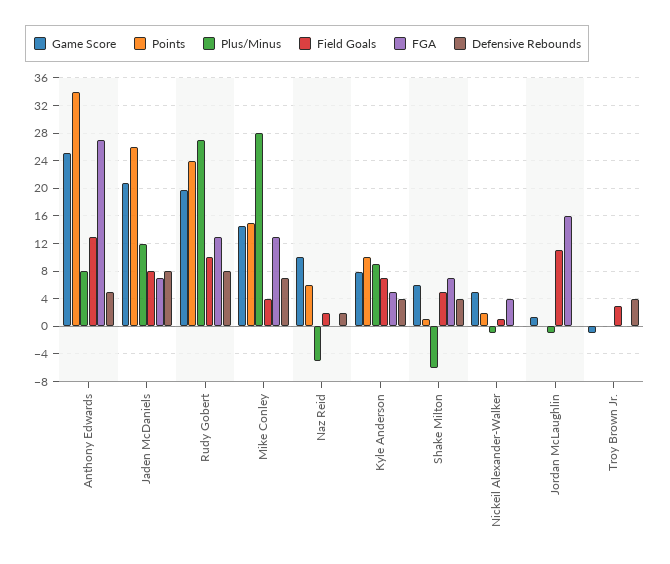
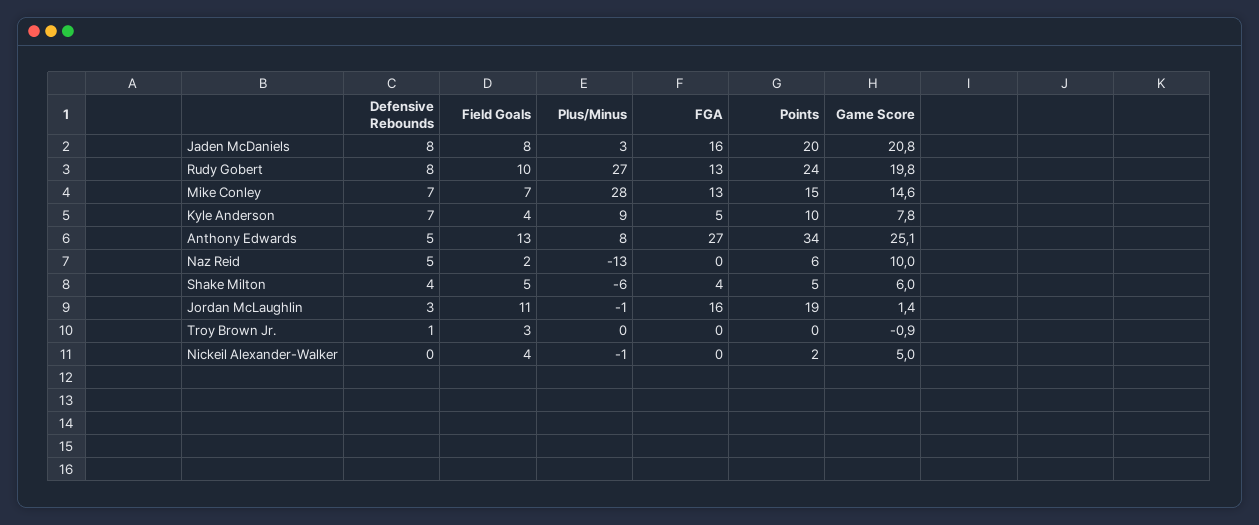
  {
    "Game Score": {
      "Anthony Edwards": 25.1,
      "Jaden McDaniels": 20.8,
      "Rudy Gobert": 19.8,
      "Mike Conley": 14.6,
      "Naz Reid": 10,
      "Kyle Anderson": 7.8,
      "Shake Milton": 6,
      "Nickeil Alexander-Walker": 5,
      "Jordan McLaughlin": 1.4,
      "Troy Brown Jr.": -0.9
    },
    "Points": {
      "Anthony Edwards": 34,
-     "Jaden McDaniels": 26,
+     "Jaden McDaniels": 20,
      "Rudy Gobert": 24,
      "Mike Conley": 15,
      "Naz Reid": 6,
      "Kyle Anderson": 10,
-     "Shake Milton": 1,
+     "Shake Milton": 5,
      "Nickeil Alexander-Walker": 2,
-     "Jordan McLaughlin": 0,
+     "Jordan McLaughlin": 19,
      "Troy Brown Jr.": 0
    },
    "Plus/Minus": {
      "Anthony Edwards": 8,
-     "Jaden McDaniels": 12,
+     "Jaden McDaniels": 3,
      "Rudy Gobert": 27,
      "Mike Conley": 28,
-     "Naz Reid": -5,
+     "Naz Reid": -13,
      "Kyle Anderson": 9,
      "Shake Milton": -6,
      "Nickeil Alexander-Walker": -1,
      "Jordan McLaughlin": -1,
      "Troy Brown Jr.": 0
    },
    "Field Goals": {
      "Anthony Edwards": 13,
      "Jaden McDaniels": 8,
      "Rudy Gobert": 10,
-     "Mike Conley": 4,
+     "Mike Conley": 7,
      "Naz Reid": 2,
-     "Kyle Anderson": 7,
+     "Kyle Anderson": 4,
      "Shake Milton": 5,
-     "Nickeil Alexander-Walker": 1,
+     "Nickeil Alexander-Walker": 4,
      "Jordan McLaughlin": 11,
      "Troy Brown Jr.": 3
    },
    "FGA": {
      "Anthony Edwards": 27,
-     "Jaden McDaniels": 7,
+     "Jaden McDaniels": 16,
      "Rudy Gobert": 13,
      "Mike Conley": 13,
      "Naz Reid": 0,
      "Kyle Anderson": 5,
-     "Shake Milton": 7,
+     "Shake Milton": 4,
-     "Nickeil Alexander-Walker": 4,
+     "Nickeil Alexander-Walker": 0,
      "Jordan McLaughlin": 16,
      "Troy Brown Jr.": 0
    },
    "Defensive Rebounds": {
      "Anthony Edwards": 5,
      "Jaden McDaniels": 8,
      "Rudy Gobert": 8,
      "Mike Conley": 7,
-     "Naz Reid": 2,
+     "Naz Reid": 5,
-     "Kyle Anderson": 4,
+     "Kyle Anderson": 7,
      "Shake Milton": 4,
      "Nickeil Alexander-Walker": 0,
-     "Jordan McLaughlin": 0,
+     "Jordan McLaughlin": 3,
-     "Troy Brown Jr.": 4
+     "Troy Brown Jr.": 1
    }
  }

